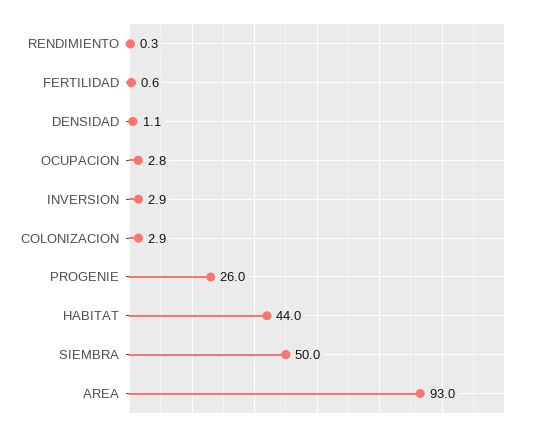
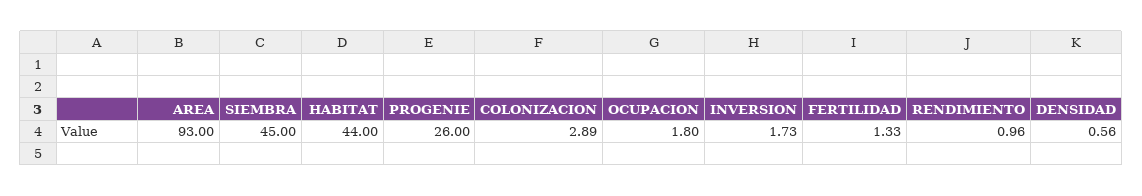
  {
-   "RENDIMIENTO": 0.3,
+   "RENDIMIENTO": 0.96,
-   "FERTILIDAD": 0.6,
+   "FERTILIDAD": 1.33,
-   "DENSIDAD": 1.1,
+   "DENSIDAD": 0.56,
-   "OCUPACION": 2.8,
+   "OCUPACION": 1.8,
-   "INVERSION": 2.9,
+   "INVERSION": 1.73,
    "COLONIZACION": 2.89,
    "PROGENIE": 26,
    "HABITAT": 44,
-   "SIEMBRA": 50,
+   "SIEMBRA": 45,
    "AREA": 93
  }

